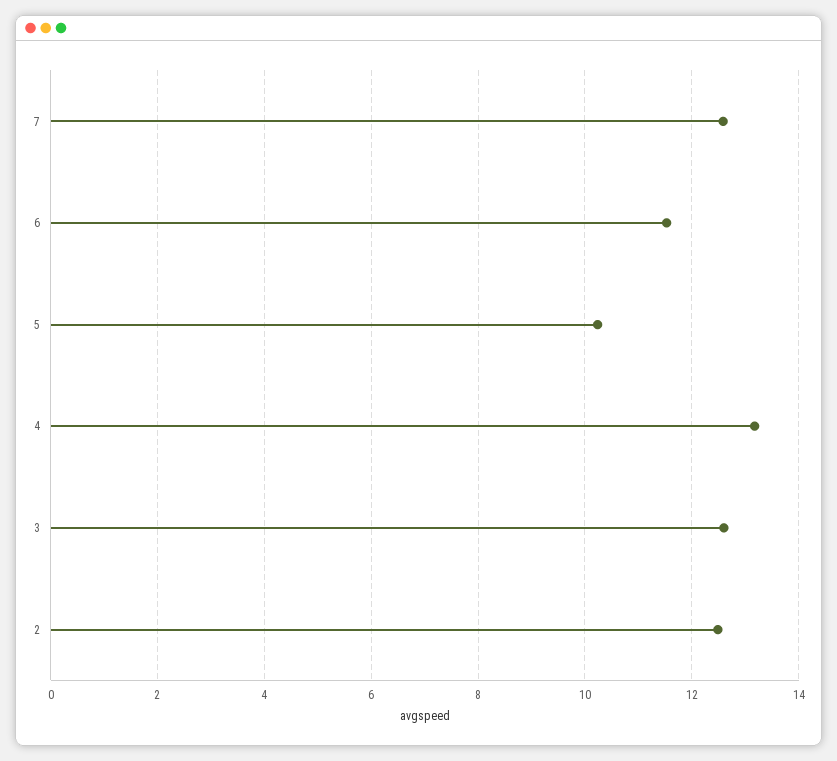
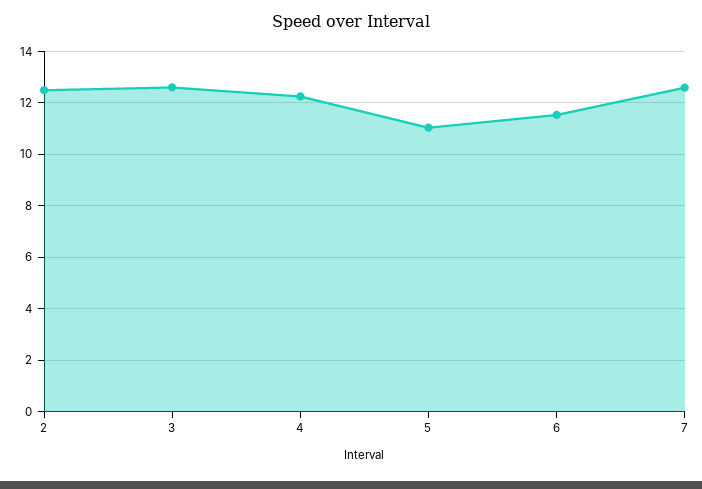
  {
    "7": 12.6,
    "6": 11.6,
-   "5": 10.2,
+   "5": 11,
-   "4": 13.2,
+   "4": 12.25,
    "3": 12.6,
    "2": 12.4
  }

